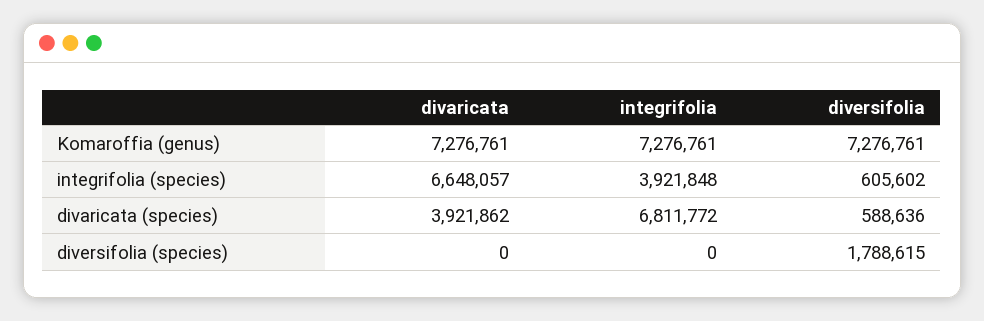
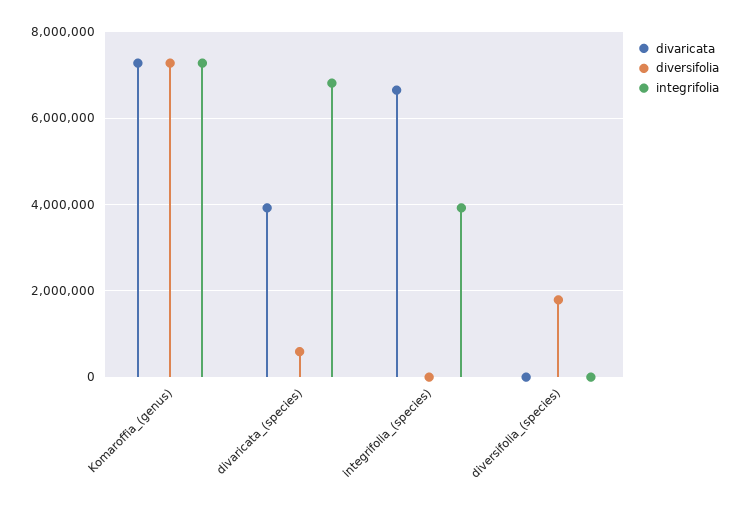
  {
    "divaricata": {
      "Komaroffia (genus)": 7276761,
      "integrifolia (species)": 6648057,
      "divaricata (species)": 3921862,
      "diversifolia (species)": 0
    },
    "integrifolia": {
      "Komaroffia (genus)": 7276761,
      "integrifolia (species)": 3921848,
      "divaricata (species)": 6811772,
      "diversifolia (species)": 0
    },
    "diversifolia": {
      "Komaroffia (genus)": 7276761,
-     "integrifolia (species)": 605602,
+     "integrifolia (species)": 0,
      "divaricata (species)": 588636,
      "diversifolia (species)": 1788615
    }
  }

